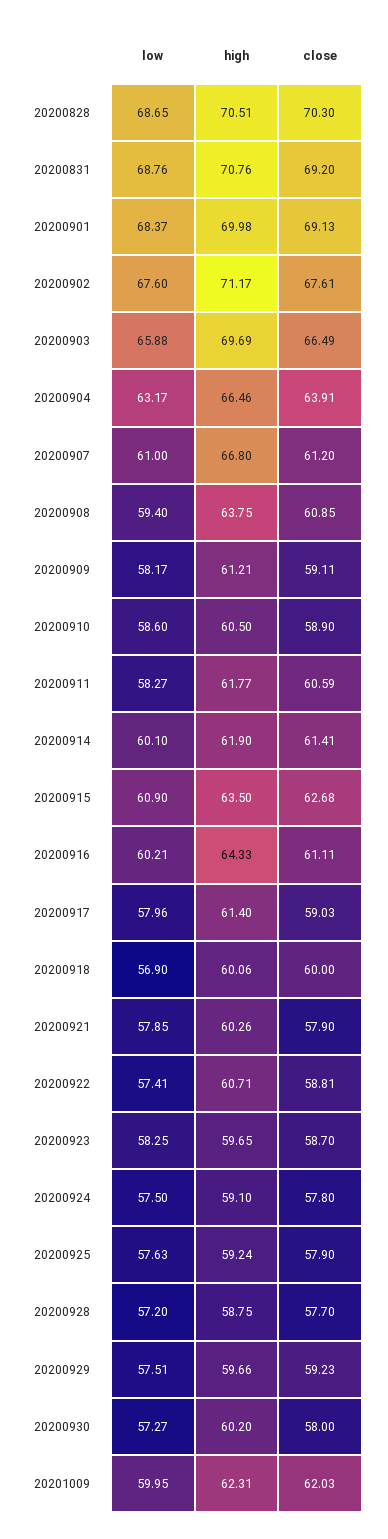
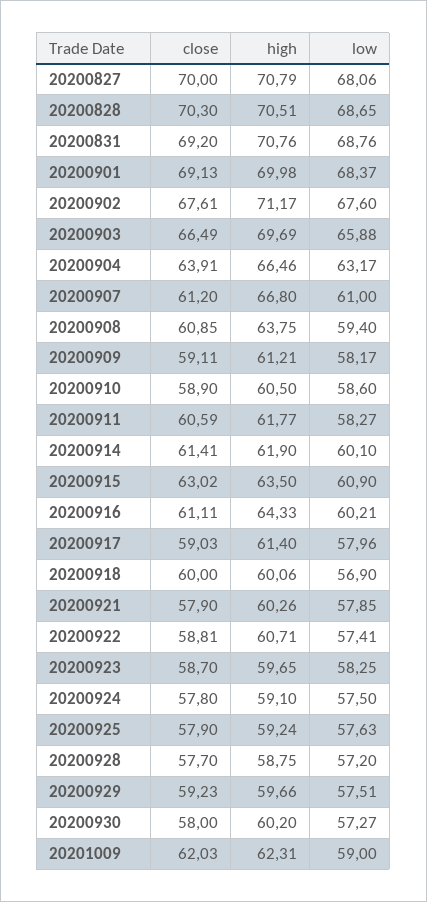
  {
    "low": {
      "20200828": 68.65,
      "20200831": 68.76,
      "20200901": 68.37,
      "20200902": 67.6,
      "20200903": 65.88,
      "20200904": 63.17,
      "20200907": 61,
      "20200908": 59.4,
      "20200909": 58.17,
      "20200910": 58.6,
      "20200911": 58.27,
      "20200914": 60.1,
      "20200915": 60.9,
      "20200916": 60.21,
      "20200917": 57.96,
      "20200918": 56.9,
      "20200921": 57.85,
      "20200922": 57.41,
      "20200923": 58.25,
      "20200924": 57.5,
      "20200925": 57.63,
      "20200928": 57.2,
      "20200929": 57.51,
      "20200930": 57.27,
-     "20201009": 59.95
+     "20201009": 59,
+     "20200827": 68.06
    },
    "high": {
      "20200828": 70.51,
      "20200831": 70.76,
      "20200901": 69.98,
      "20200902": 71.17,
      "20200903": 69.69,
      "20200904": 66.46,
      "20200907": 66.8,
      "20200908": 63.75,
      "20200909": 61.21,
      "20200910": 60.5,
      "20200911": 61.77,
      "20200914": 61.9,
      "20200915": 63.5,
      "20200916": 64.33,
      "20200917": 61.4,
      "20200918": 60.06,
      "20200921": 60.26,
      "20200922": 60.71,
      "20200923": 59.65,
      "20200924": 59.1,
      "20200925": 59.24,
      "20200928": 58.75,
      "20200929": 59.66,
      "20200930": 60.2,
-     "20201009": 62.31
+     "20201009": 62.31,
+     "20200827": 70.79
    },
    "close": {
      "20200828": 70.3,
      "20200831": 69.2,
      "20200901": 69.13,
      "20200902": 67.61,
      "20200903": 66.49,
      "20200904": 63.91,
      "20200907": 61.2,
      "20200908": 60.85,
      "20200909": 59.11,
      "20200910": 58.9,
      "20200911": 60.59,
      "20200914": 61.41,
-     "20200915": 62.68,
+     "20200915": 63.02,
      "20200916": 61.11,
      "20200917": 59.03,
      "20200918": 60,
      "20200921": 57.9,
      "20200922": 58.81,
      "20200923": 58.7,
      "20200924": 57.8,
      "20200925": 57.9,
      "20200928": 57.7,
      "20200929": 59.23,
      "20200930": 58,
-     "20201009": 62.03
+     "20201009": 62.03,
+     "20200827": 70
    }
  }

